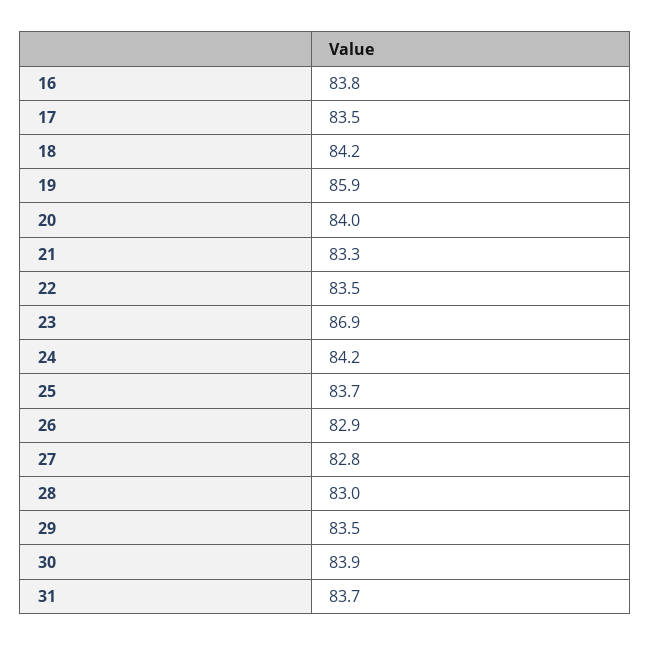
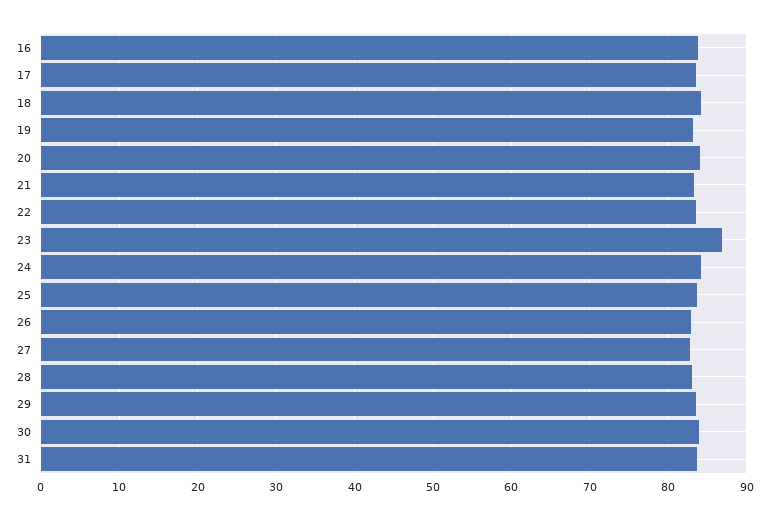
  {
    "16": 83.8,
    "17": 83.5,
    "18": 84.2,
-   "19": 85.9,
+   "19": 83,
    "20": 84,
    "21": 83.3,
    "22": 83.5,
    "23": 86.9,
    "24": 84.2,
    "25": 83.7,
    "26": 82.9,
    "27": 82.8,
    "28": 83,
    "29": 83.5,
    "30": 83.9,
    "31": 83.7
  }

